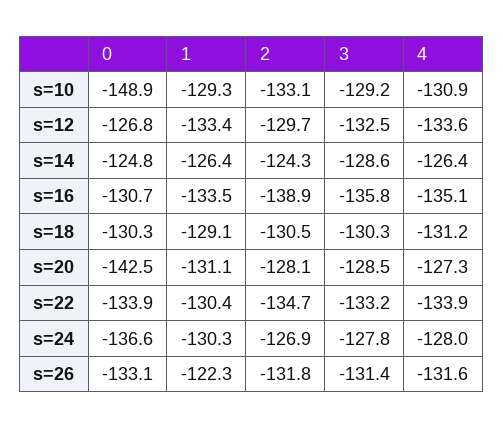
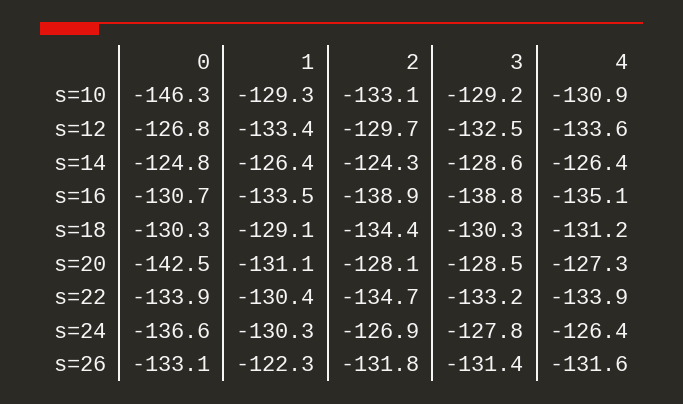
  {
    "0": {
-     "s=10": -148.9,
+     "s=10": -146.3,
      "s=12": -126.8,
      "s=14": -124.8,
      "s=16": -130.7,
      "s=18": -130.3,
      "s=20": -142.5,
      "s=22": -133.9,
      "s=24": -136.6,
      "s=26": -133.1
    },
    "1": {
      "s=10": -129.3,
      "s=12": -133.4,
      "s=14": -126.4,
      "s=16": -133.5,
      "s=18": -129.1,
      "s=20": -131.1,
      "s=22": -130.4,
      "s=24": -130.3,
      "s=26": -122.3
    },
    "2": {
      "s=10": -133.1,
      "s=12": -129.7,
      "s=14": -124.3,
      "s=16": -138.9,
-     "s=18": -130.5,
+     "s=18": -134.4,
      "s=20": -128.1,
      "s=22": -134.7,
      "s=24": -126.9,
      "s=26": -131.8
    },
    "3": {
      "s=10": -129.2,
      "s=12": -132.5,
      "s=14": -128.6,
-     "s=16": -135.8,
+     "s=16": -138.8,
      "s=18": -130.3,
      "s=20": -128.5,
      "s=22": -133.2,
      "s=24": -127.8,
      "s=26": -131.4
    },
    "4": {
      "s=10": -130.9,
      "s=12": -133.6,
      "s=14": -126.4,
      "s=16": -135.1,
      "s=18": -131.2,
      "s=20": -127.3,
      "s=22": -133.9,
-     "s=24": -128,
+     "s=24": -126.4,
      "s=26": -131.6
    }
  }

